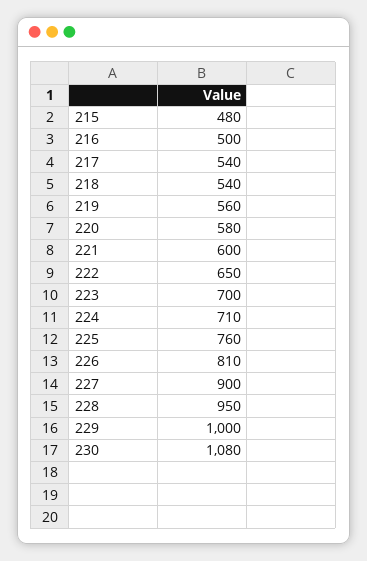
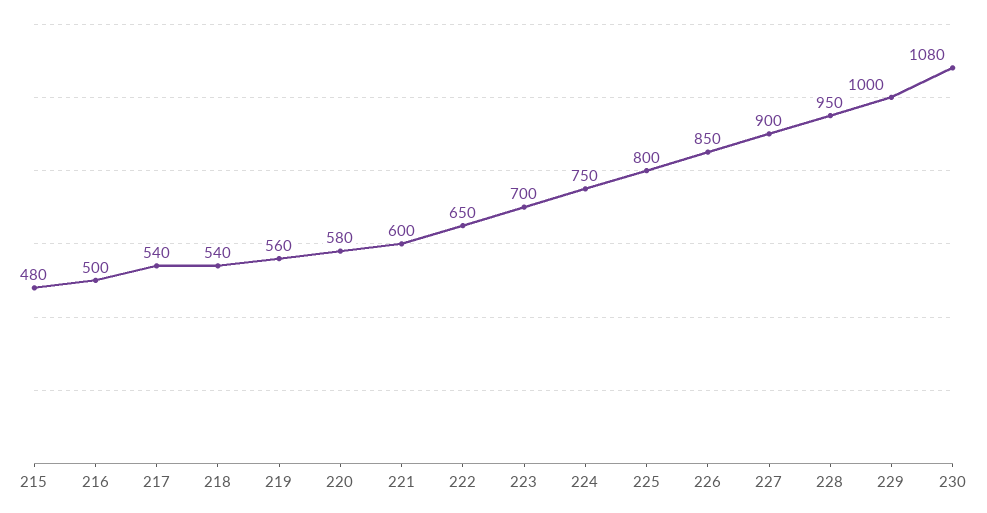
  {
    "215": 480,
    "216": 500,
    "217": 540,
    "218": 540,
    "219": 560,
    "220": 580,
    "221": 600,
    "222": 650,
    "223": 700,
-   "224": 710,
+   "224": 750,
-   "225": 760,
+   "225": 800,
-   "226": 810,
+   "226": 850,
    "227": 900,
    "228": 950,
    "229": 1000,
    "230": 1080
  }

